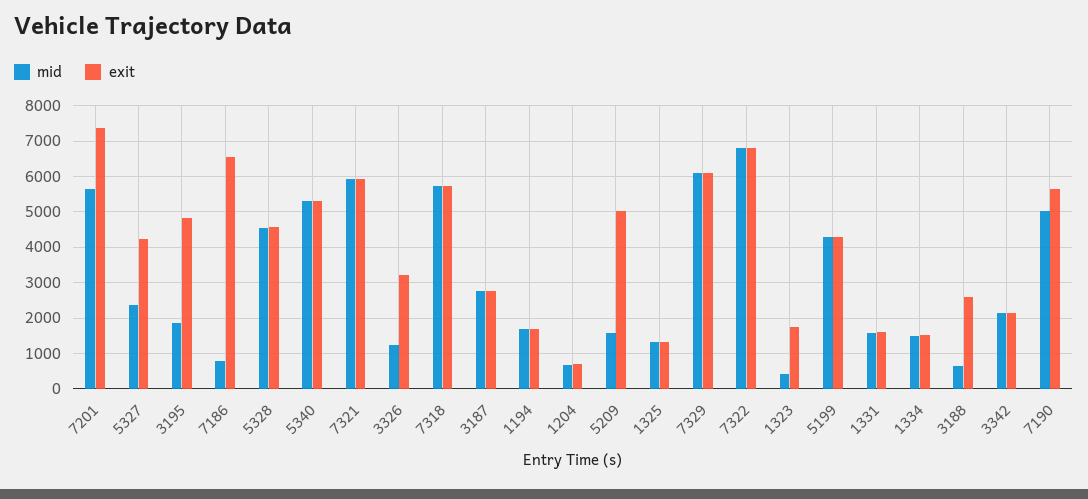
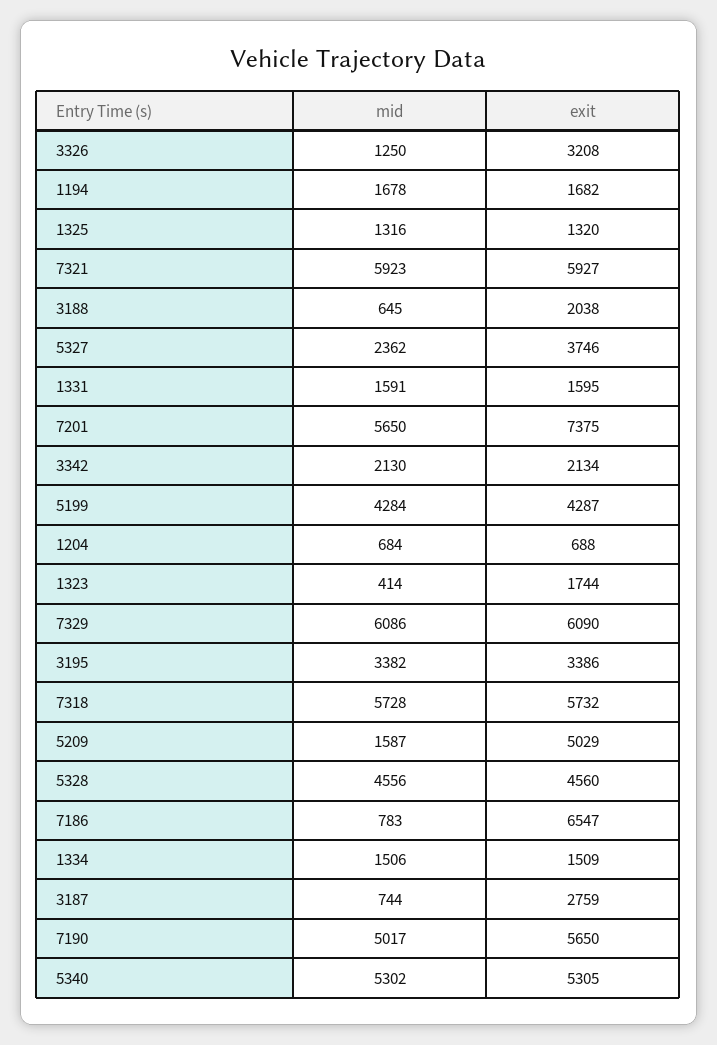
  {
    "mid": {
      "7201": 5650,
      "5327": 2362,
-     "3195": 1800,
+     "3195": 3382,
      "7186": 783,
      "5328": 4556,
      "5340": 5302,
      "7321": 5923,
      "3326": 1250,
      "7318": 5728,
-     "3187": 2800,
+     "3187": 744,
      "1194": 1678,
      "1204": 684,
      "5209": 1587,
      "1325": 1316,
      "7329": 6086,
-     "7322": 6800,
      "1323": 414,
      "5199": 4284,
      "1331": 1591,
      "1334": 1506,
      "3188": 645,
      "3342": 2130,
      "7190": 5017
    },
    "exit": {
      "7201": 7375,
-     "5327": 4200,
+     "5327": 3746,
-     "3195": 4800,
+     "3195": 3386,
      "7186": 6547,
      "5328": 4560,
      "5340": 5305,
      "7321": 5927,
      "3326": 3208,
      "7318": 5732,
      "3187": 2759,
      "1194": 1682,
      "1204": 688,
      "5209": 5029,
      "1325": 1320,
      "7329": 6090,
-     "7322": 6800,
      "1323": 1744,
      "5199": 4287,
      "1331": 1595,
      "1334": 1509,
-     "3188": 2600,
+     "3188": 2038,
      "3342": 2134,
      "7190": 5650
    }
  }

